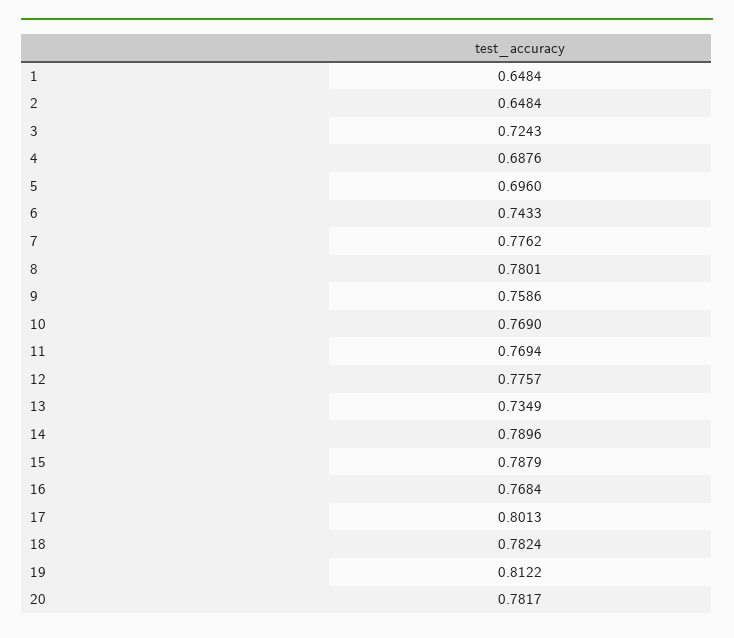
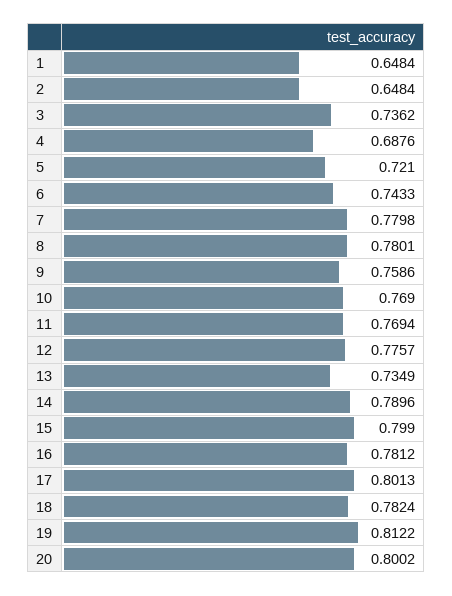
  {
    "1": 0.6484,
    "2": 0.6484,
-   "3": 0.7243,
+   "3": 0.7362,
    "4": 0.6876,
-   "5": 0.696,
+   "5": 0.721,
    "6": 0.7433,
-   "7": 0.7762,
+   "7": 0.7798,
    "8": 0.7801,
    "9": 0.7586,
    "10": 0.769,
    "11": 0.7694,
    "12": 0.7757,
    "13": 0.7349,
    "14": 0.7896,
-   "15": 0.7879,
+   "15": 0.799,
-   "16": 0.7684,
+   "16": 0.7812,
    "17": 0.8013,
    "18": 0.7824,
    "19": 0.8122,
-   "20": 0.7817
+   "20": 0.8002
  }

